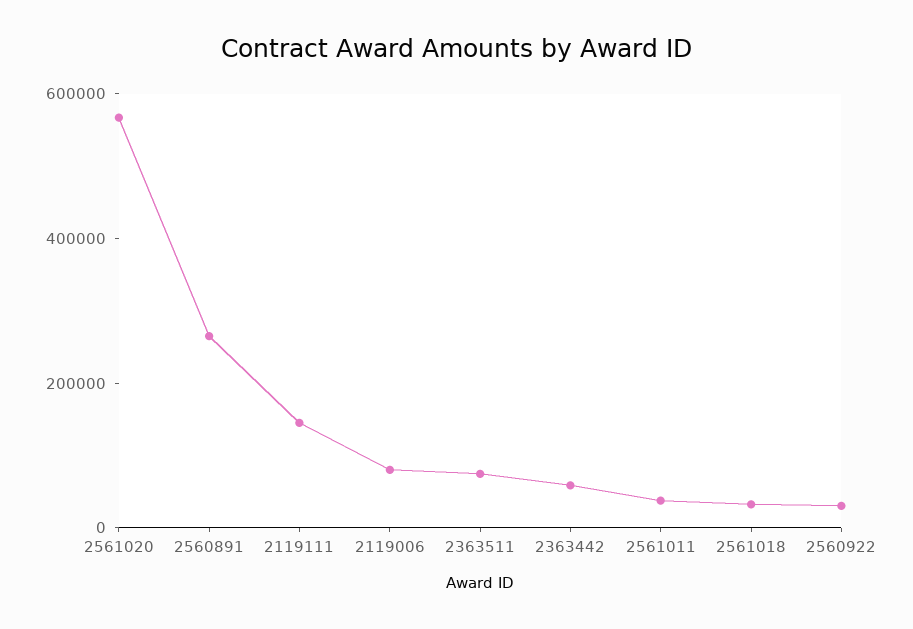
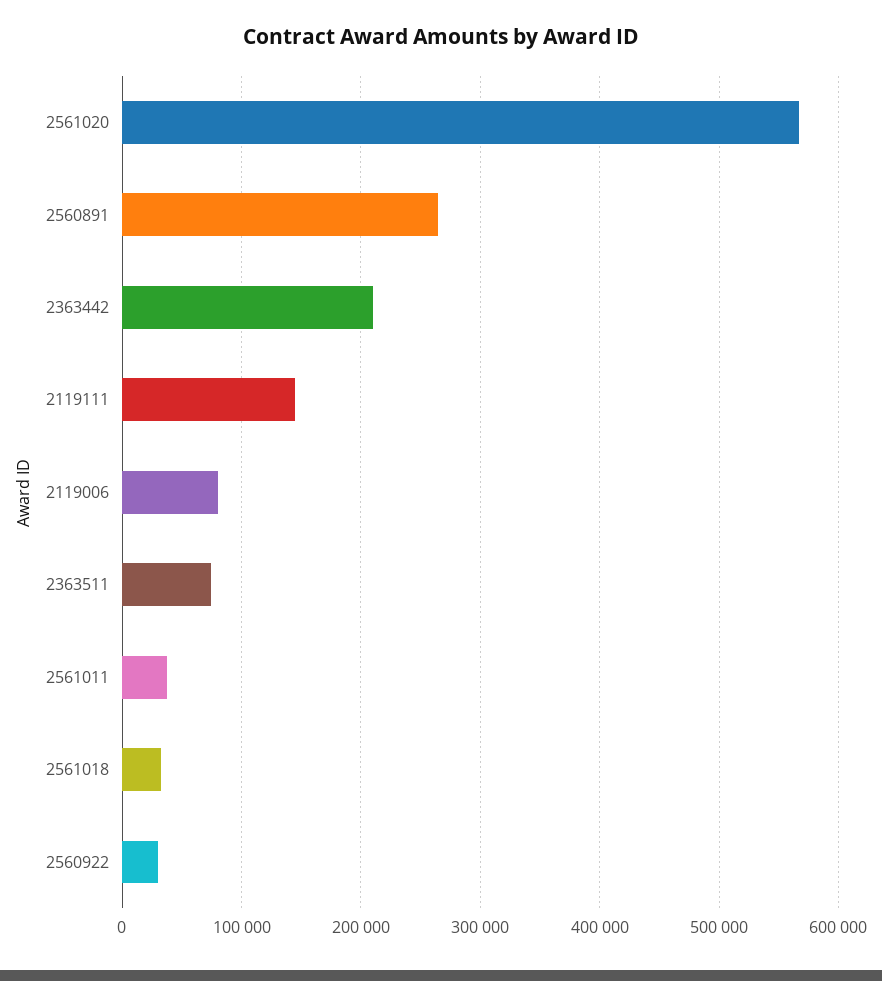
  {
    "2561020": 570000,
    "2560891": 260000,
    "2119111": 150000,
    "2119006": 80000,
    "2363511": 70000,
-   "2363442": 50000,
+   "2363442": 210000,
    "2561011": 40000,
    "2561018": 30000,
    "2560922": 30000
  }

